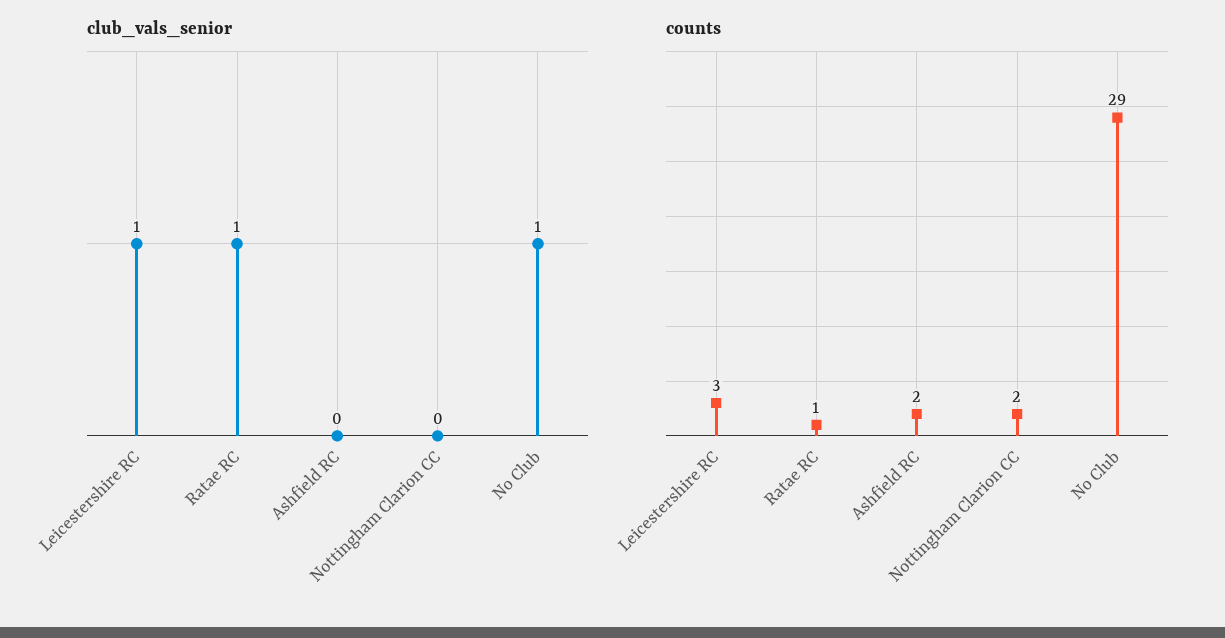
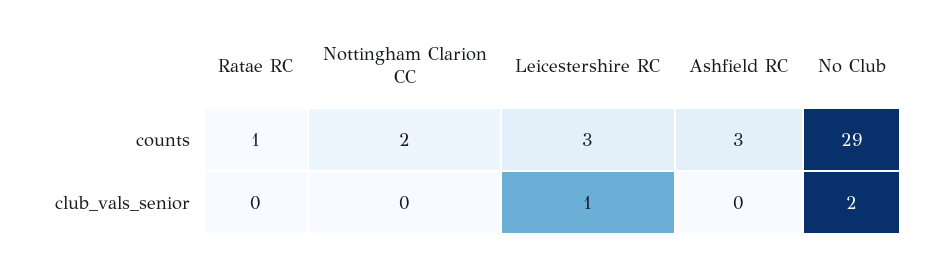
  {
    "club_vals_senior": {
      "Leicestershire RC": 1,
-     "Ratae RC": 1,
+     "Ratae RC": 0,
      "Ashfield RC": 0,
      "Nottingham Clarion CC": 0,
-     "No Club": 1
+     "No Club": 2
    },
    "counts": {
      "Leicestershire RC": 3,
      "Ratae RC": 1,
-     "Ashfield RC": 2,
+     "Ashfield RC": 3,
      "Nottingham Clarion CC": 2,
      "No Club": 29
    }
  }

